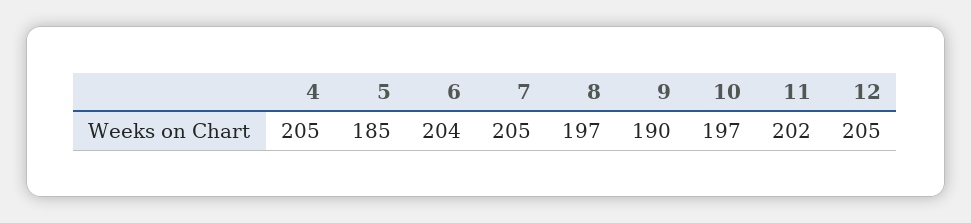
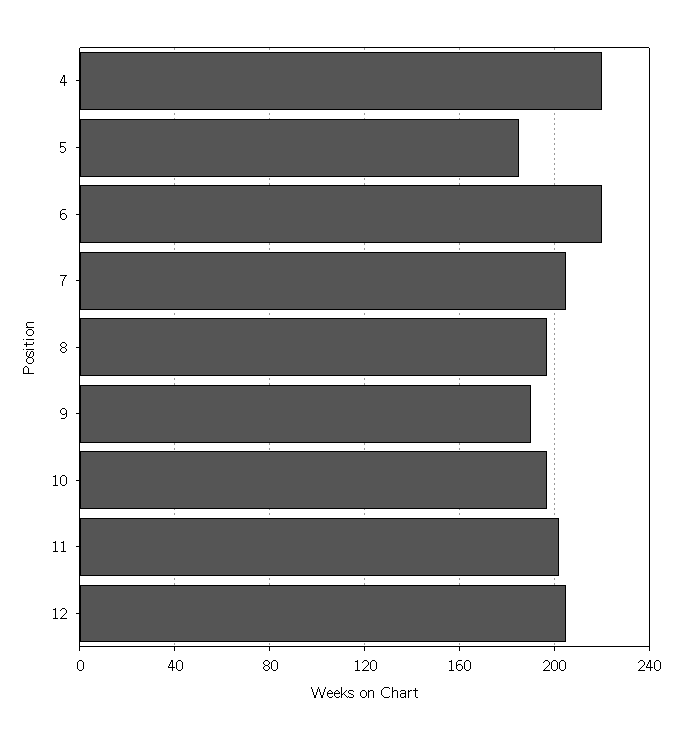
  {
-   "4": 205,
+   "4": 220,
    "5": 185,
-   "6": 204,
+   "6": 220,
    "7": 205,
    "8": 197,
    "9": 190,
    "10": 197,
    "11": 202,
    "12": 205
  }

